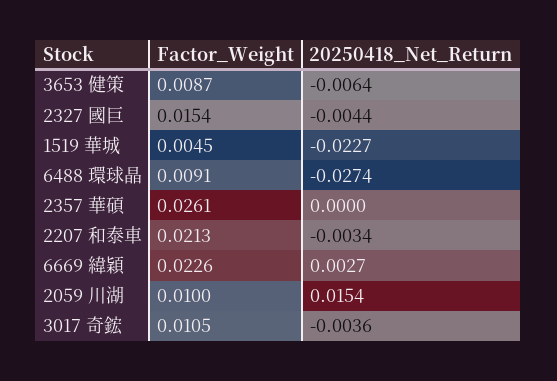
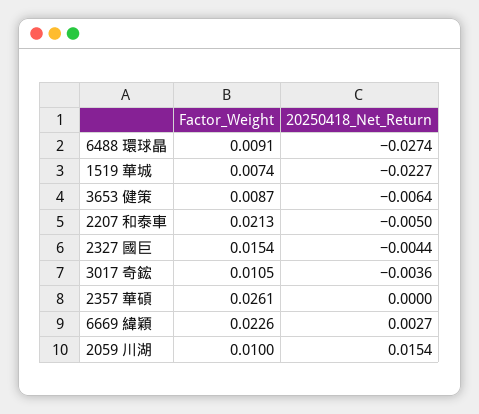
  {
    "Factor_Weight": {
      "3653 健策": 0.0087,
      "2327 國巨": 0.0154,
-     "1519 華城": 0.0045,
+     "1519 華城": 0.0074,
      "6488 環球晶": 0.0091,
      "2357 華碩": 0.0261,
      "2207 和泰車": 0.0213,
      "6669 緯穎": 0.0226,
      "2059 川湖": 0.01,
      "3017 奇鋐": 0.0105
    },
    "20250418_Net_Return": {
      "3653 健策": -0.0064,
      "2327 國巨": -0.0044,
      "1519 華城": -0.0227,
      "6488 環球晶": -0.0274,
      "2357 華碩": 0,
-     "2207 和泰車": -0.0034,
+     "2207 和泰車": -0.005,
      "6669 緯穎": 0.0027,
      "2059 川湖": 0.0154,
      "3017 奇鋐": -0.0036
    }
  }

